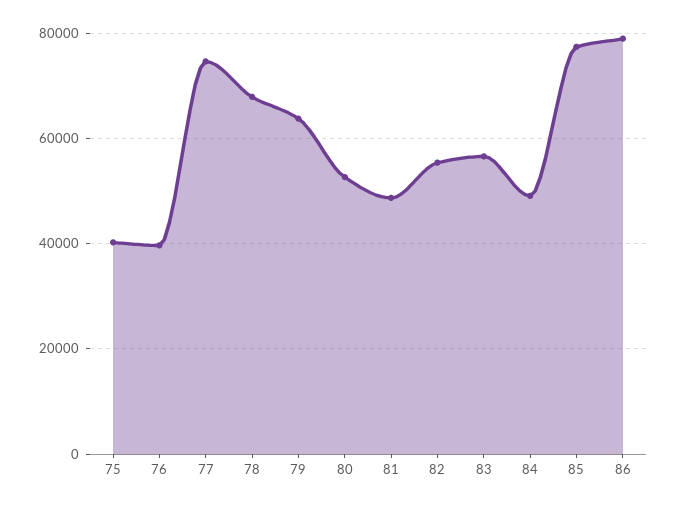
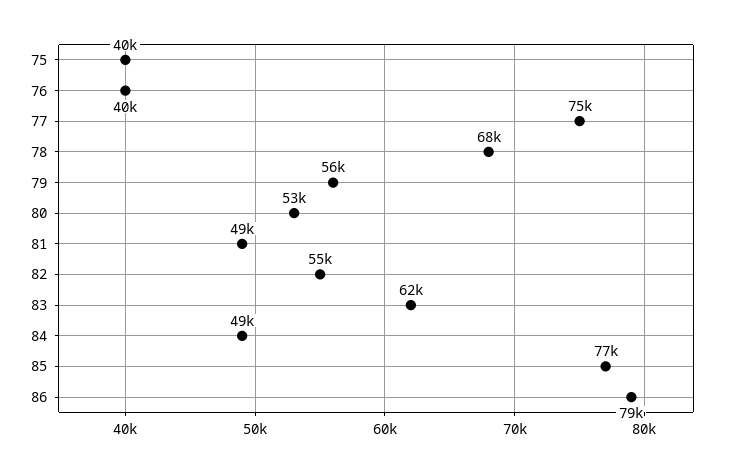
  {
    "75": 40000,
    "76": 40000,
    "77": 75000,
    "78": 68000,
-   "79": 64000,
+   "79": 56000,
    "80": 53000,
    "81": 49000,
    "82": 55000,
-   "83": 56000,
+   "83": 62000,
    "84": 49000,
    "85": 77000,
    "86": 79000
  }

